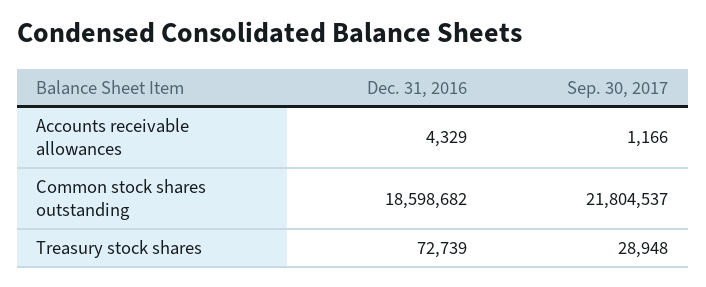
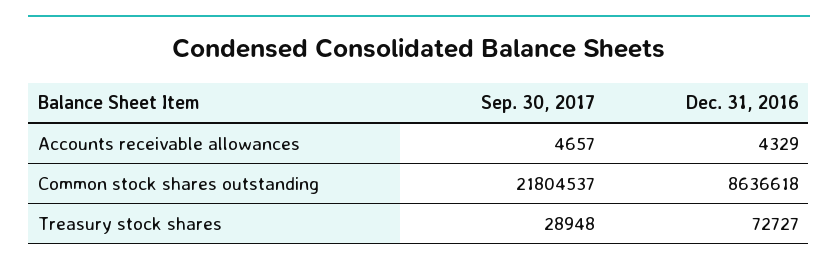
  {
    "Dec. 31, 2016": {
      "Accounts receivable allowances": 4329,
-     "Common stock shares outstanding": 18598682,
+     "Common stock shares outstanding": 8636618,
-     "Treasury stock shares": 72739
+     "Treasury stock shares": 72727
    },
    "Sep. 30, 2017": {
-     "Accounts receivable allowances": 1166,
+     "Accounts receivable allowances": 4657,
      "Common stock shares outstanding": 21804537,
      "Treasury stock shares": 28948
    }
  }

